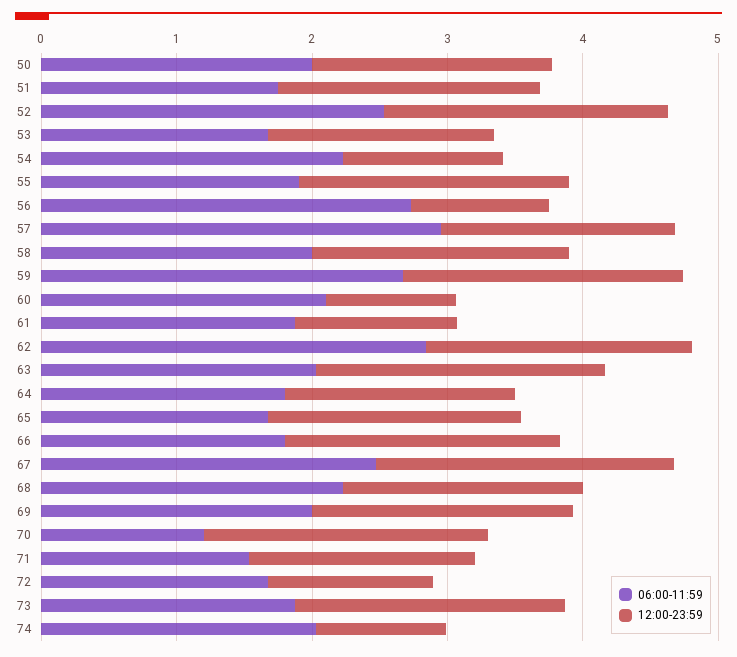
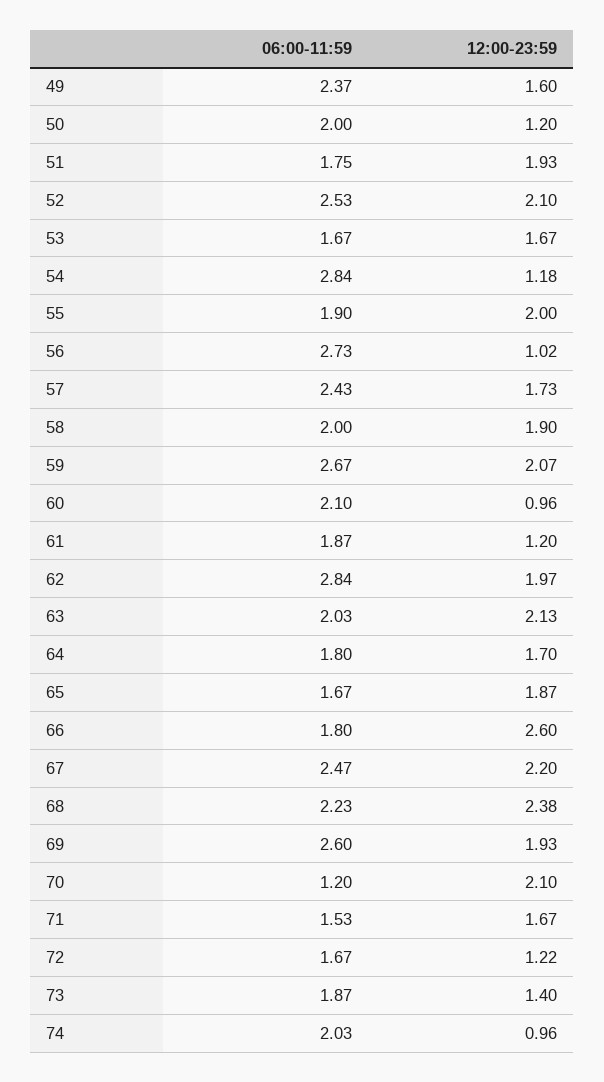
  {
    "06:00-11:59": {
      "50": 2,
      "51": 1.75,
      "52": 2.53,
      "53": 1.67,
-     "54": 2.2,
+     "54": 2.84,
      "55": 1.9,
      "56": 2.73,
-     "57": 3,
+     "57": 2.43,
      "58": 2,
      "59": 2.67,
      "60": 2.1,
      "61": 1.87,
      "62": 2.84,
      "63": 2.03,
      "64": 1.8,
      "65": 1.67,
      "66": 1.8,
      "67": 2.47,
      "68": 2.23,
-     "69": 2,
+     "69": 2.6,
      "70": 1.2,
      "71": 1.53,
      "72": 1.67,
      "73": 1.87,
-     "74": 2.03
+     "74": 2.03,
+     "49": 2.37
    },
    "12:00-23:59": {
-     "50": 1.8,
+     "50": 1.2,
      "51": 1.93,
      "52": 2.1,
      "53": 1.67,
      "54": 1.18,
      "55": 2,
      "56": 1.02,
      "57": 1.73,
      "58": 1.9,
      "59": 2.07,
      "60": 0.96,
      "61": 1.2,
      "62": 1.97,
      "63": 2.13,
      "64": 1.7,
      "65": 1.87,
-     "66": 2,
+     "66": 2.6,
      "67": 2.2,
-     "68": 1.8,
+     "68": 2.38,
      "69": 1.93,
      "70": 2.1,
      "71": 1.67,
      "72": 1.22,
-     "73": 2,
+     "73": 1.4,
-     "74": 0.96
+     "74": 0.96,
+     "49": 1.6
    }
  }

